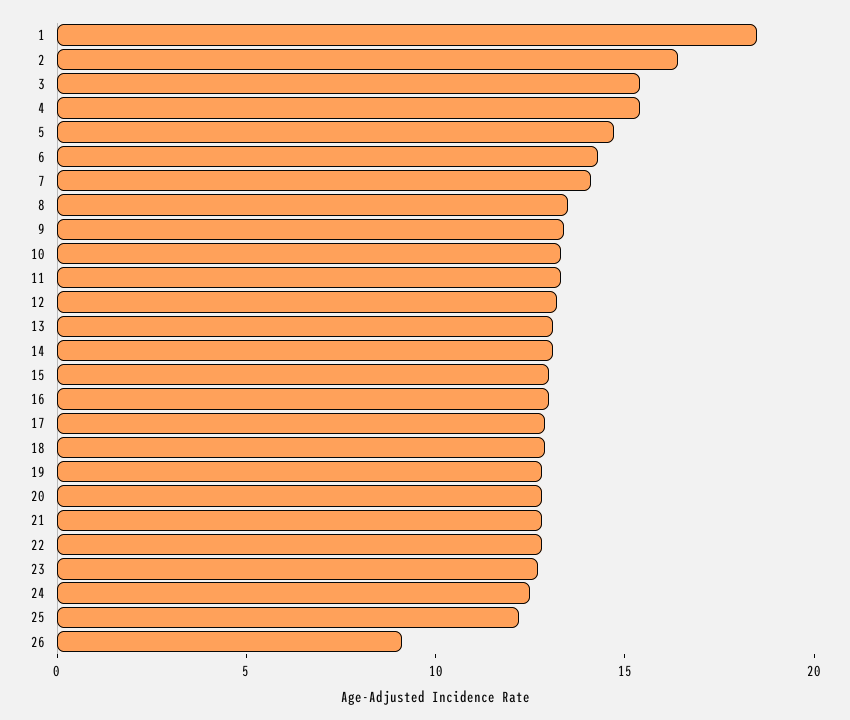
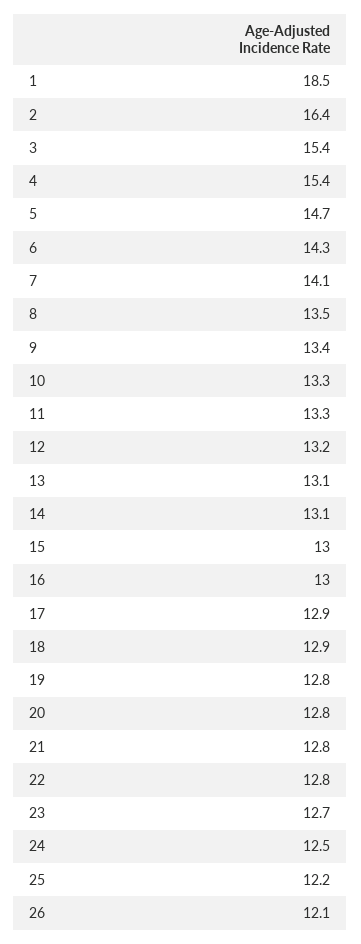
  {
    "1": 18.5,
    "2": 16.4,
    "3": 15.4,
    "4": 15.4,
    "5": 14.7,
    "6": 14.3,
    "7": 14.1,
    "8": 13.5,
    "9": 13.4,
    "10": 13.3,
    "11": 13.3,
    "12": 13.2,
    "13": 13.1,
    "14": 13.1,
    "15": 13,
    "16": 13,
    "17": 12.9,
    "18": 12.9,
    "19": 12.8,
    "20": 12.8,
    "21": 12.8,
    "22": 12.8,
    "23": 12.7,
    "24": 12.5,
    "25": 12.2,
-   "26": 9
+   "26": 12.1
  }

